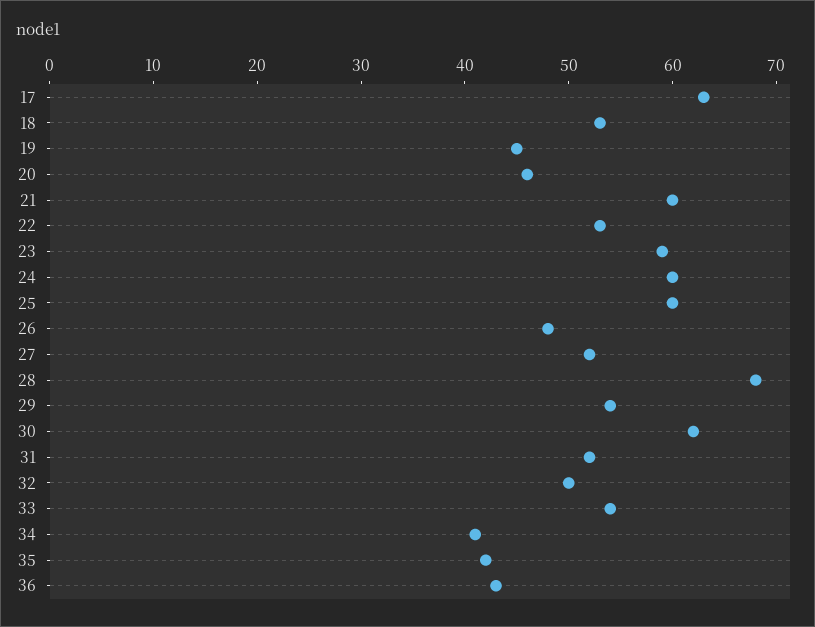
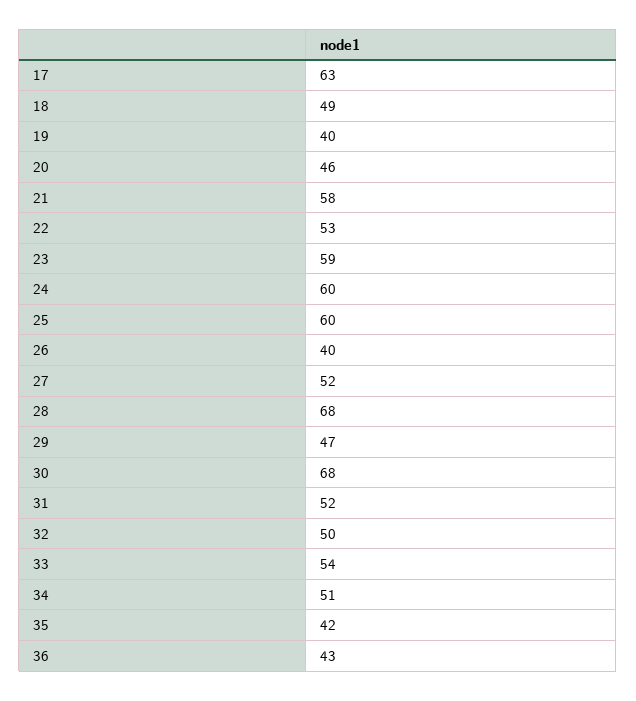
  {
    "17": 63,
-   "18": 53,
+   "18": 49,
-   "19": 45,
+   "19": 40,
    "20": 46,
-   "21": 60,
+   "21": 58,
    "22": 53,
    "23": 59,
    "24": 60,
    "25": 60,
-   "26": 48,
+   "26": 40,
    "27": 52,
    "28": 68,
-   "29": 54,
+   "29": 47,
-   "30": 62,
+   "30": 68,
    "31": 52,
    "32": 50,
    "33": 54,
-   "34": 41,
+   "34": 51,
    "35": 42,
    "36": 43
  }

